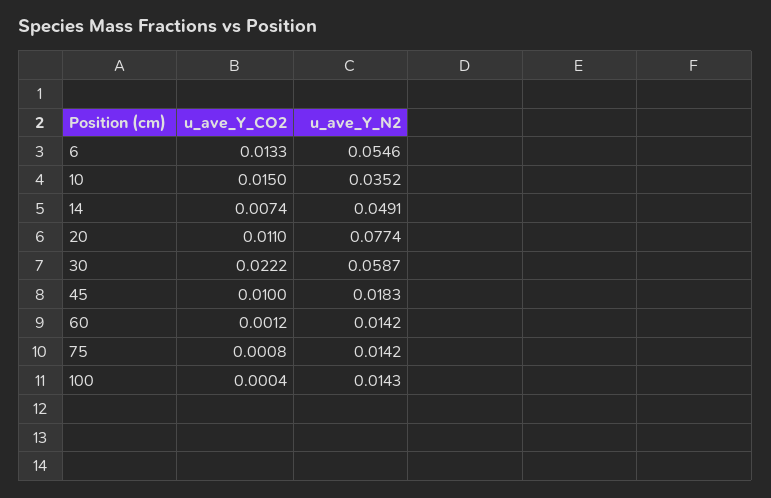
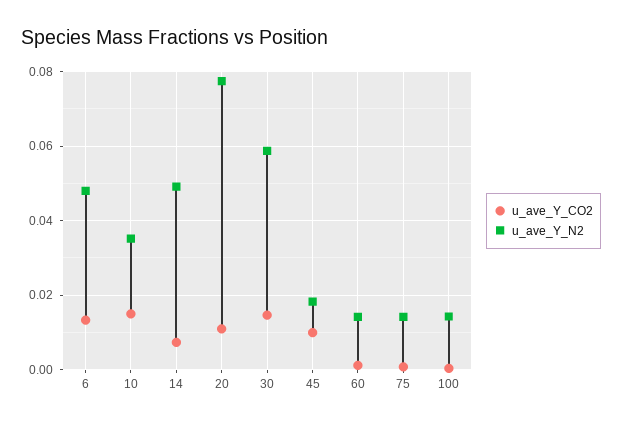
  {
    "u_ave_Y_CO2": {
      "6": 0.0133,
      "10": 0.015,
      "14": 0.0074,
      "20": 0.011,
-     "30": 0.0222,
+     "30": 0.014,
      "45": 0.01,
      "60": 0.0012,
      "75": 0.0008,
      "100": 0.0004
    },
    "u_ave_Y_N2": {
-     "6": 0.0546,
+     "6": 0.048,
      "10": 0.0352,
      "14": 0.0491,
      "20": 0.0774,
      "30": 0.0587,
      "45": 0.0183,
      "60": 0.0142,
      "75": 0.0142,
      "100": 0.0143
    }
  }

